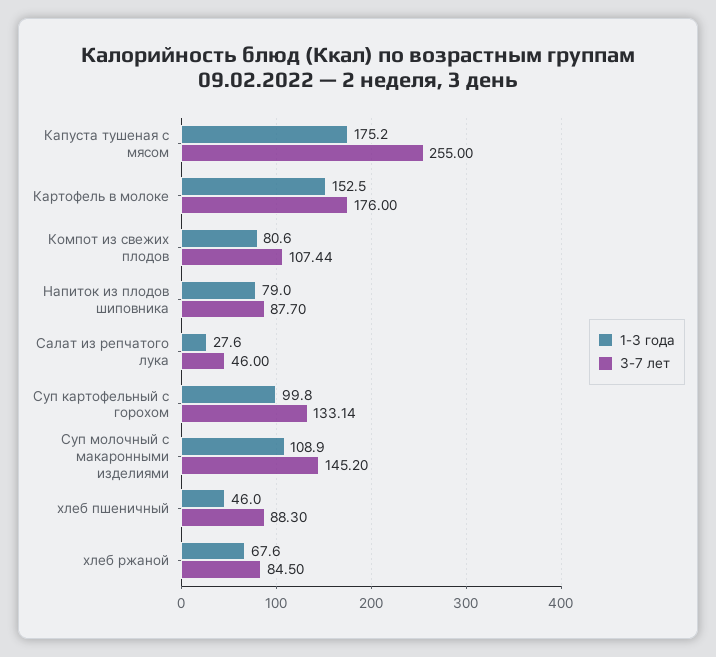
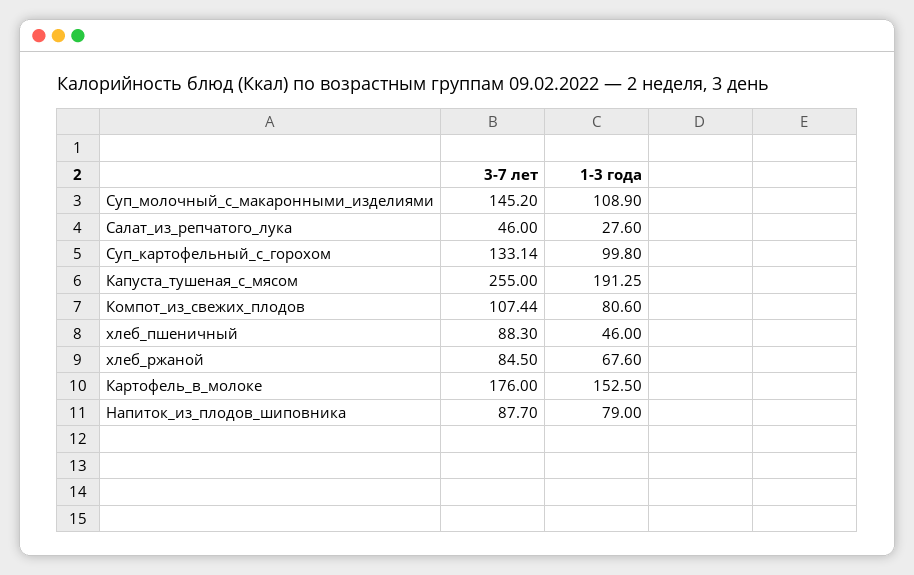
  {
    "1-3 года": {
-     "Капуста тушеная с мясом": 175.2,
+     "Капуста тушеная с мясом": 191.25,
      "Картофель в молоке": 152.5,
      "Компот из свежих плодов": 80.6,
      "Напиток из плодов шиповника": 79,
      "Салат из репчатого лука": 27.6,
      "Суп картофельный с горохом": 99.8,
      "Суп молочный с макаронными изделиями": 108.9,
      "хлеб пшеничный": 46,
      "хлеб ржаной": 67.6
    },
    "3-7 лет": {
      "Капуста тушеная с мясом": 255,
      "Картофель в молоке": 176,
      "Компот из свежих плодов": 107.44,
      "Напиток из плодов шиповника": 87.7,
      "Салат из репчатого лука": 46,
      "Суп картофельный с горохом": 133.14,
      "Суп молочный с макаронными изделиями": 145.2,
      "хлеб пшеничный": 88.3,
      "хлеб ржаной": 84.5
    }
  }

